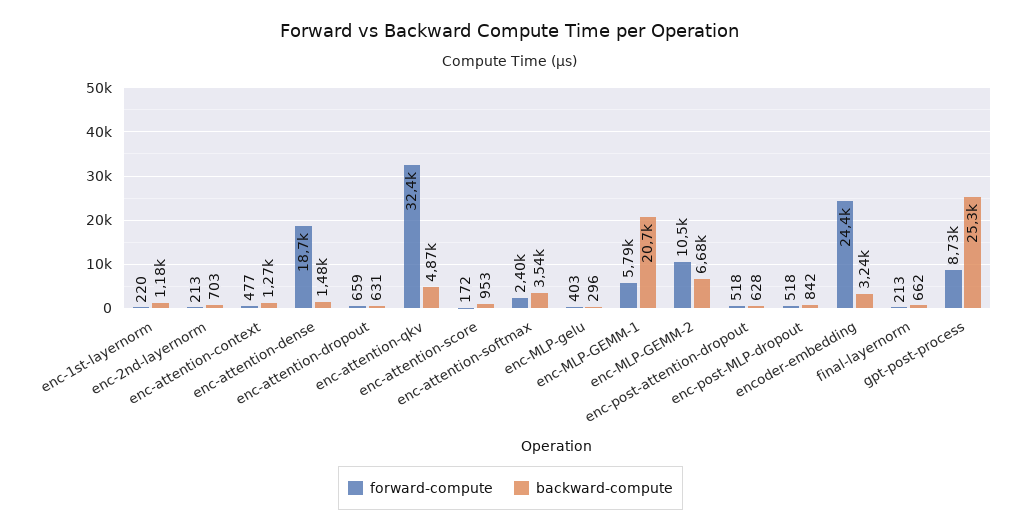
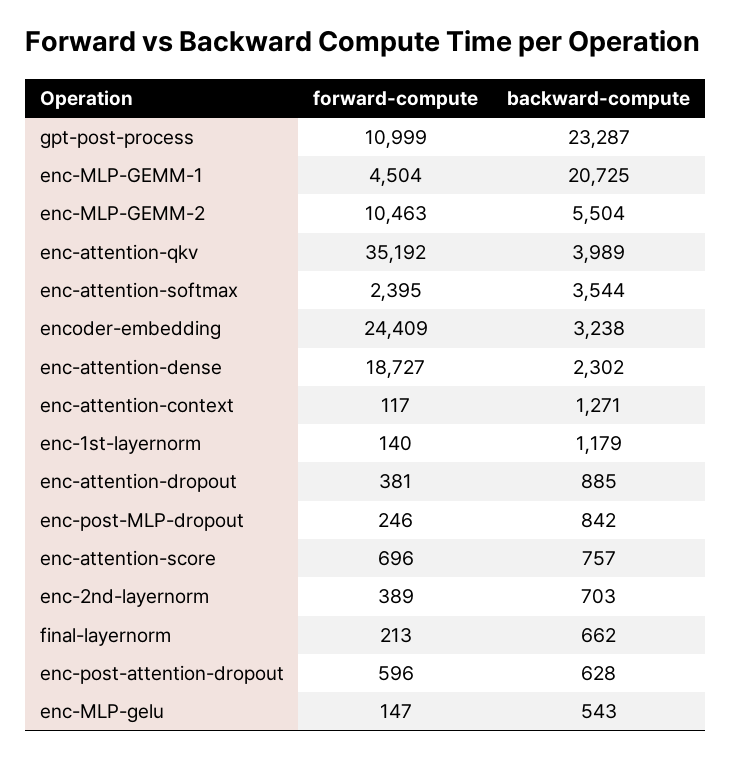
  {
    "forward-compute": {
-     "enc-1st-layernorm": 220,
+     "enc-1st-layernorm": 140,
-     "enc-2nd-layernorm": 213,
+     "enc-2nd-layernorm": 389,
-     "enc-attention-context": 477,
+     "enc-attention-context": 117,
      "enc-attention-dense": 18727,
-     "enc-attention-dropout": 659,
+     "enc-attention-dropout": 381,
-     "enc-attention-qkv": 32400,
+     "enc-attention-qkv": 35192,
-     "enc-attention-score": 172,
+     "enc-attention-score": 696,
      "enc-attention-softmax": 2395,
-     "enc-MLP-gelu": 403,
+     "enc-MLP-gelu": 147,
-     "enc-MLP-GEMM-1": 5790,
+     "enc-MLP-GEMM-1": 4504,
      "enc-MLP-GEMM-2": 10463,
-     "enc-post-attention-dropout": 518,
+     "enc-post-attention-dropout": 596,
-     "enc-post-MLP-dropout": 518,
+     "enc-post-MLP-dropout": 246,
      "encoder-embedding": 24409,
      "final-layernorm": 213,
-     "gpt-post-process": 8730
+     "gpt-post-process": 10999
    },
    "backward-compute": {
      "enc-1st-layernorm": 1179,
      "enc-2nd-layernorm": 703,
      "enc-attention-context": 1271,
-     "enc-attention-dense": 1480,
+     "enc-attention-dense": 2302,
-     "enc-attention-dropout": 631,
+     "enc-attention-dropout": 885,
-     "enc-attention-qkv": 4870,
+     "enc-attention-qkv": 3989,
-     "enc-attention-score": 953,
+     "enc-attention-score": 757,
      "enc-attention-softmax": 3544,
-     "enc-MLP-gelu": 296,
+     "enc-MLP-gelu": 543,
      "enc-MLP-GEMM-1": 20725,
-     "enc-MLP-GEMM-2": 6680,
+     "enc-MLP-GEMM-2": 5504,
      "enc-post-attention-dropout": 628,
      "enc-post-MLP-dropout": 842,
      "encoder-embedding": 3238,
      "final-layernorm": 662,
-     "gpt-post-process": 25300
+     "gpt-post-process": 23287
    }
  }

